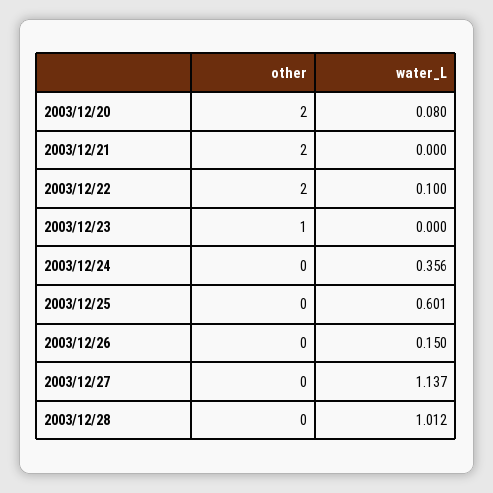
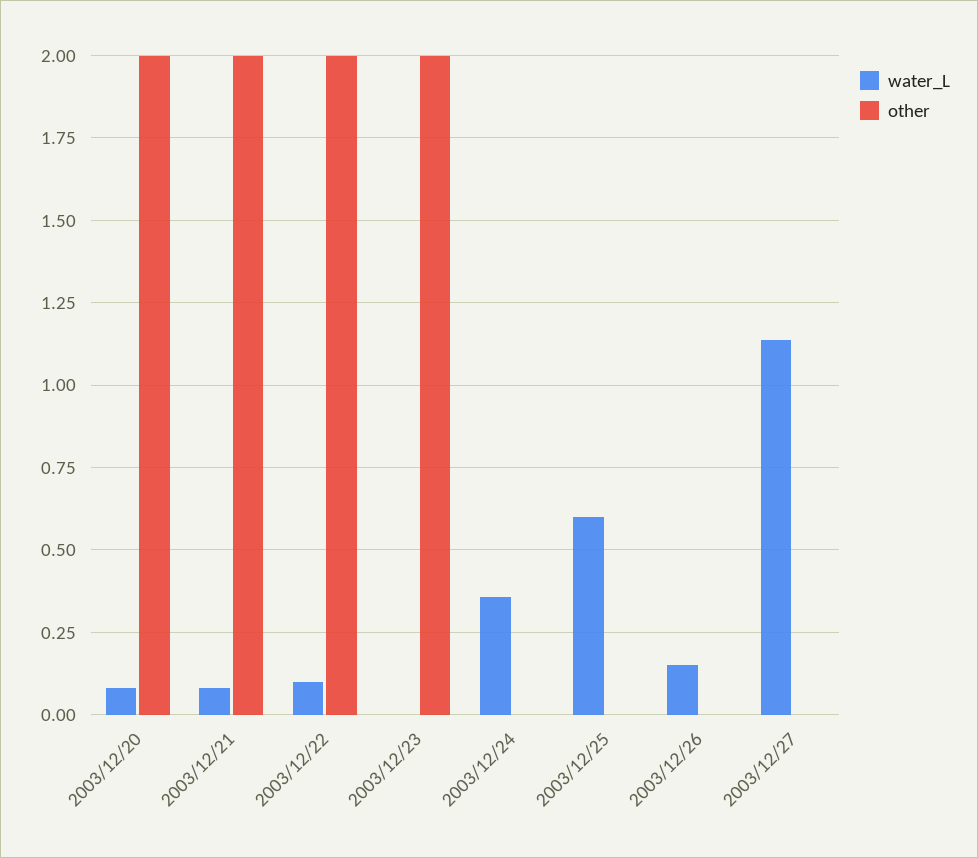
  {
    "other": {
      "2003/12/20": 2,
      "2003/12/21": 2,
      "2003/12/22": 2,
-     "2003/12/23": 1,
+     "2003/12/23": 2,
      "2003/12/24": 0,
      "2003/12/25": 0,
      "2003/12/26": 0,
-     "2003/12/27": 0,
+     "2003/12/27": 0
-     "2003/12/28": 0
    },
    "water_L": {
      "2003/12/20": 0.08,
-     "2003/12/21": 0,
+     "2003/12/21": 0.075,
      "2003/12/22": 0.1,
      "2003/12/23": 0,
      "2003/12/24": 0.356,
      "2003/12/25": 0.601,
      "2003/12/26": 0.15,
-     "2003/12/27": 1.137,
+     "2003/12/27": 1.137
-     "2003/12/28": 1.012
    }
  }

